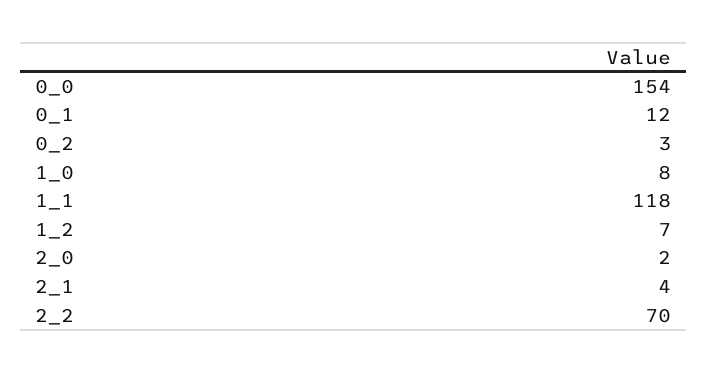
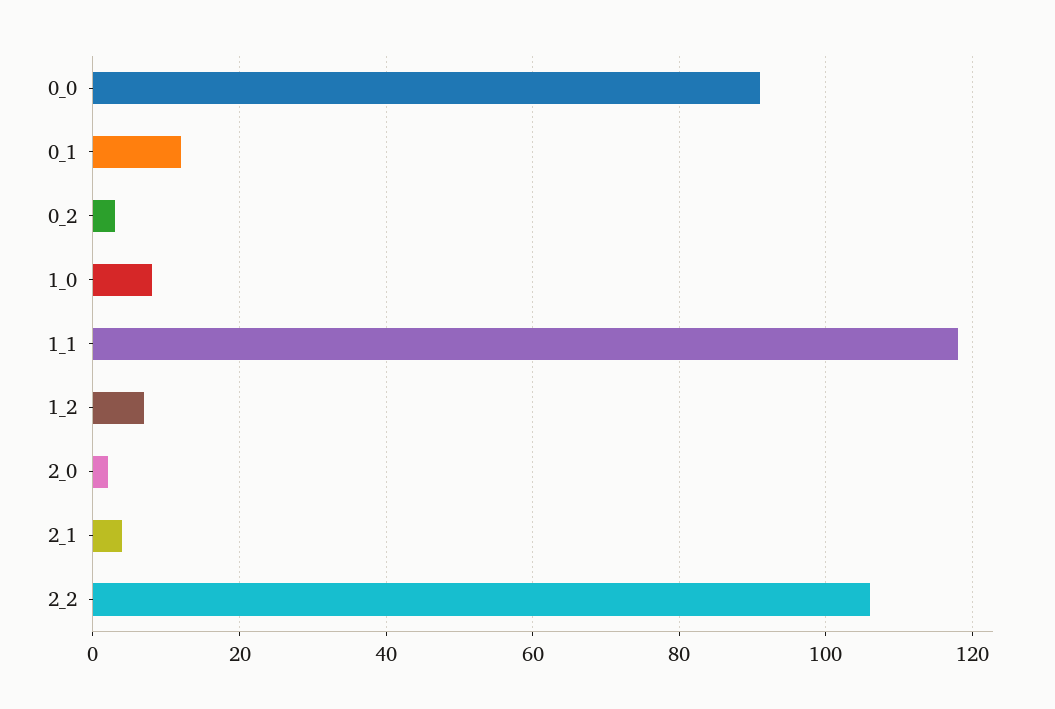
  {
-   "0_0": 154,
+   "0_0": 90,
    "0_1": 12,
    "0_2": 3,
    "1_0": 8,
    "1_1": 118,
    "1_2": 7,
    "2_0": 2,
    "2_1": 4,
-   "2_2": 70
+   "2_2": 105
  }

